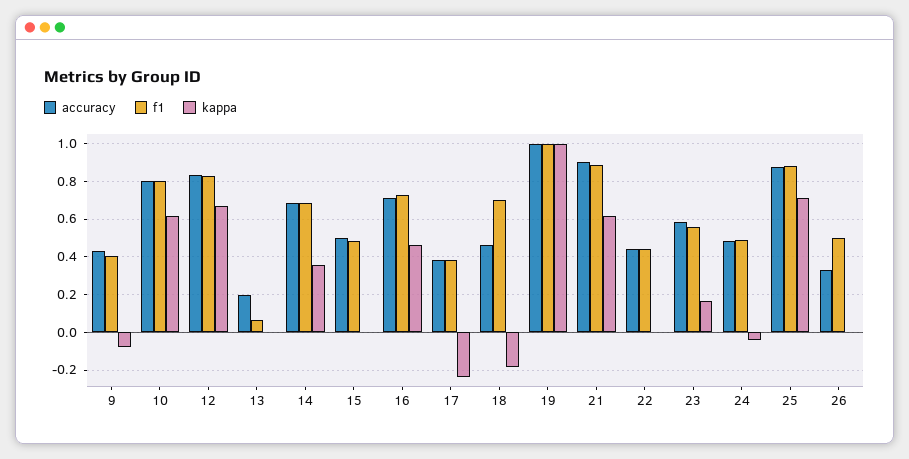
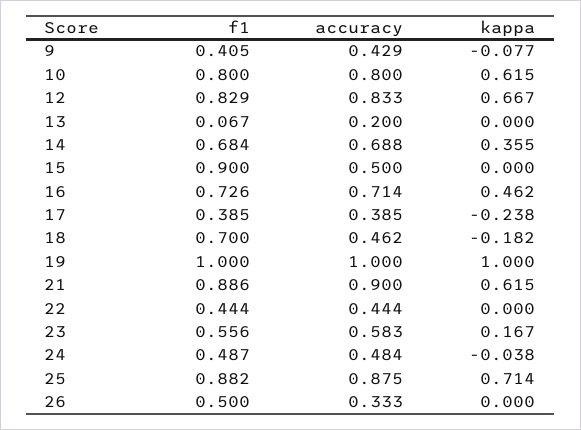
  {
    "accuracy": {
      "9": 0.429,
      "10": 0.8,
      "12": 0.833,
      "13": 0.2,
      "14": 0.688,
      "15": 0.5,
      "16": 0.714,
      "17": 0.385,
      "18": 0.462,
      "19": 1,
      "21": 0.9,
      "22": 0.444,
      "23": 0.583,
      "24": 0.484,
      "25": 0.875,
      "26": 0.333
    },
    "f1": {
      "9": 0.405,
      "10": 0.8,
      "12": 0.829,
      "13": 0.067,
      "14": 0.684,
-     "15": 0.5,
+     "15": 0.9,
      "16": 0.726,
      "17": 0.385,
      "18": 0.7,
      "19": 1,
      "21": 0.886,
      "22": 0.444,
      "23": 0.556,
      "24": 0.487,
      "25": 0.882,
      "26": 0.5
    },
    "kappa": {
      "9": -0.077,
      "10": 0.615,
      "12": 0.667,
      "13": 0,
      "14": 0.355,
      "15": 0,
      "16": 0.462,
      "17": -0.238,
      "18": -0.182,
      "19": 1,
      "21": 0.615,
      "22": 0,
      "23": 0.167,
      "24": -0.038,
      "25": 0.714,
      "26": 0
    }
  }

